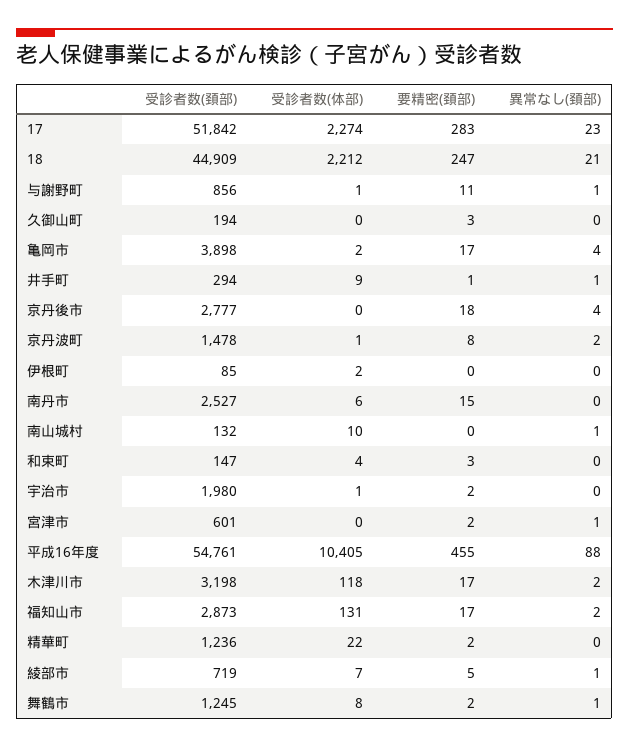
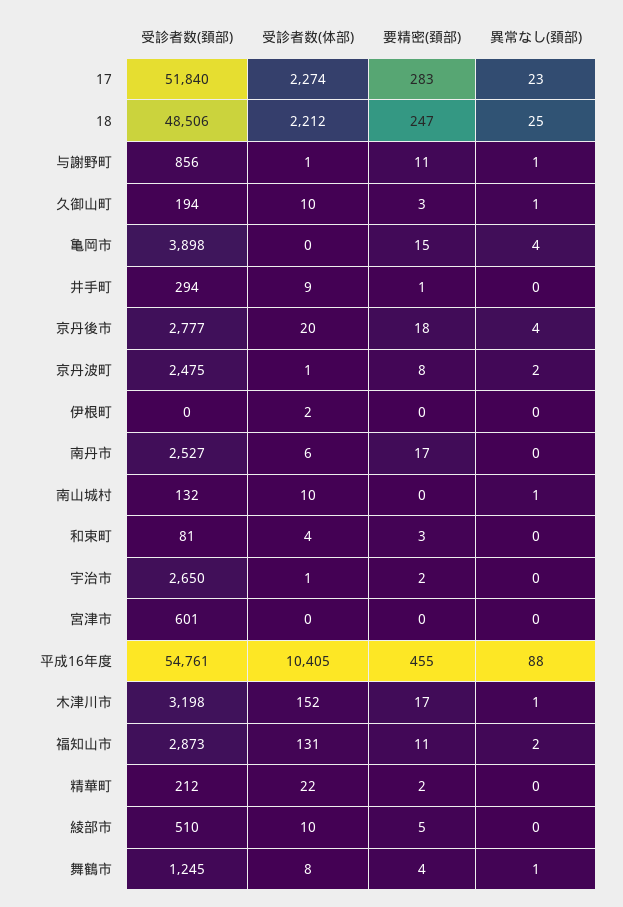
  {
    "受診者数(頚部)": {
-     "17": 51842,
+     "17": 51840,
-     "18": 44909,
+     "18": 48506,
      "与謝野町": 856,
      "久御山町": 194,
      "亀岡市": 3898,
      "井手町": 294,
      "京丹後市": 2777,
-     "京丹波町": 1478,
+     "京丹波町": 2475,
-     "伊根町": 85,
+     "伊根町": 0,
      "南丹市": 2527,
      "南山城村": 132,
-     "和束町": 147,
+     "和束町": 81,
-     "宇治市": 1980,
+     "宇治市": 2650,
      "宮津市": 601,
      "平成16年度": 54761,
      "木津川市": 3198,
      "福知山市": 2873,
-     "精華町": 1236,
+     "精華町": 212,
-     "綾部市": 719,
+     "綾部市": 510,
      "舞鶴市": 1245
    },
    "受診者数(体部)": {
      "17": 2274,
      "18": 2212,
      "与謝野町": 1,
-     "久御山町": 0,
+     "久御山町": 10,
-     "亀岡市": 2,
+     "亀岡市": 0,
      "井手町": 9,
-     "京丹後市": 0,
+     "京丹後市": 20,
      "京丹波町": 1,
      "伊根町": 2,
      "南丹市": 6,
      "南山城村": 10,
      "和束町": 4,
      "宇治市": 1,
      "宮津市": 0,
      "平成16年度": 10405,
-     "木津川市": 118,
+     "木津川市": 152,
      "福知山市": 131,
      "精華町": 22,
-     "綾部市": 7,
+     "綾部市": 10,
      "舞鶴市": 8
    },
    "要精密(頚部)": {
      "17": 283,
      "18": 247,
      "与謝野町": 11,
      "久御山町": 3,
-     "亀岡市": 17,
+     "亀岡市": 15,
      "井手町": 1,
      "京丹後市": 18,
      "京丹波町": 8,
      "伊根町": 0,
-     "南丹市": 15,
+     "南丹市": 17,
      "南山城村": 0,
      "和束町": 3,
      "宇治市": 2,
-     "宮津市": 2,
+     "宮津市": 0,
      "平成16年度": 455,
      "木津川市": 17,
-     "福知山市": 17,
+     "福知山市": 11,
      "精華町": 2,
      "綾部市": 5,
-     "舞鶴市": 2
+     "舞鶴市": 4
    },
    "異常なし(頚部)": {
      "17": 23,
-     "18": 21,
+     "18": 25,
      "与謝野町": 1,
-     "久御山町": 0,
+     "久御山町": 1,
      "亀岡市": 4,
-     "井手町": 1,
+     "井手町": 0,
      "京丹後市": 4,
      "京丹波町": 2,
      "伊根町": 0,
      "南丹市": 0,
      "南山城村": 1,
      "和束町": 0,
      "宇治市": 0,
-     "宮津市": 1,
+     "宮津市": 0,
      "平成16年度": 88,
-     "木津川市": 2,
+     "木津川市": 1,
      "福知山市": 2,
      "精華町": 0,
-     "綾部市": 1,
+     "綾部市": 0,
      "舞鶴市": 1
    }
  }

